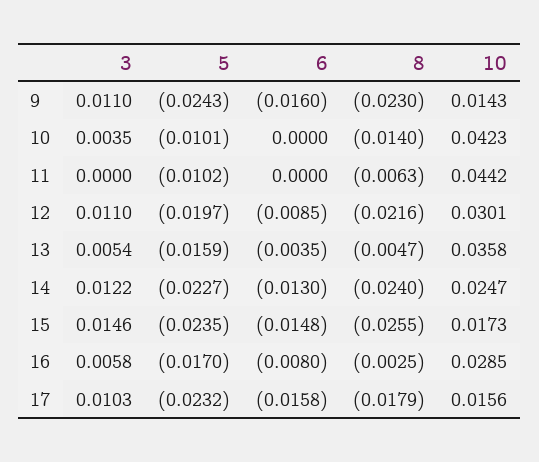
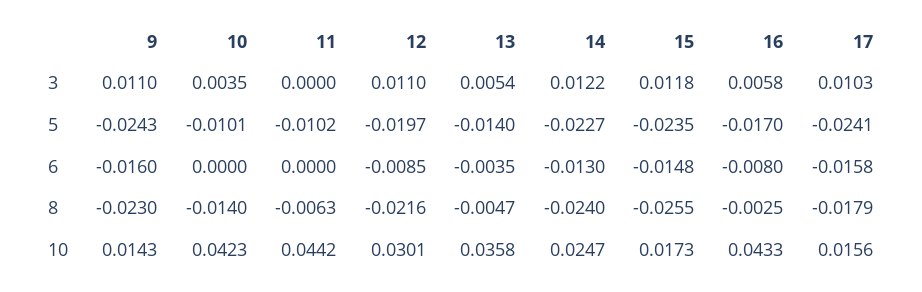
  {
    "3": {
      "9": 0.011,
      "10": 0.0035,
      "11": 0,
      "12": 0.011,
      "13": 0.0054,
      "14": 0.0122,
-     "15": 0.0146,
+     "15": 0.0118,
      "16": 0.0058,
      "17": 0.0103
    },
    "5": {
      "9": -0.0243,
      "10": -0.0101,
      "11": -0.0102,
      "12": -0.0197,
-     "13": -0.0159,
+     "13": -0.014,
      "14": -0.0227,
      "15": -0.0235,
      "16": -0.017,
-     "17": -0.0232
+     "17": -0.0241
    },
    "6": {
      "9": -0.016,
      "10": 0,
      "11": 0,
      "12": -0.0085,
      "13": -0.0035,
      "14": -0.013,
      "15": -0.0148,
      "16": -0.008,
      "17": -0.0158
    },
    "8": {
      "9": -0.023,
      "10": -0.014,
      "11": -0.0063,
      "12": -0.0216,
      "13": -0.0047,
      "14": -0.024,
      "15": -0.0255,
      "16": -0.0025,
      "17": -0.0179
    },
    "10": {
      "9": 0.0143,
      "10": 0.0423,
      "11": 0.0442,
      "12": 0.0301,
      "13": 0.0358,
      "14": 0.0247,
      "15": 0.0173,
-     "16": 0.0285,
+     "16": 0.0433,
      "17": 0.0156
    }
  }

